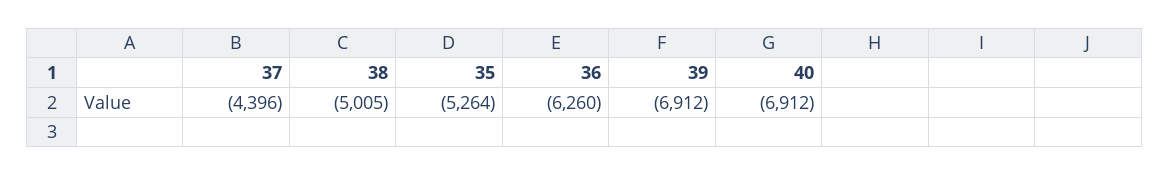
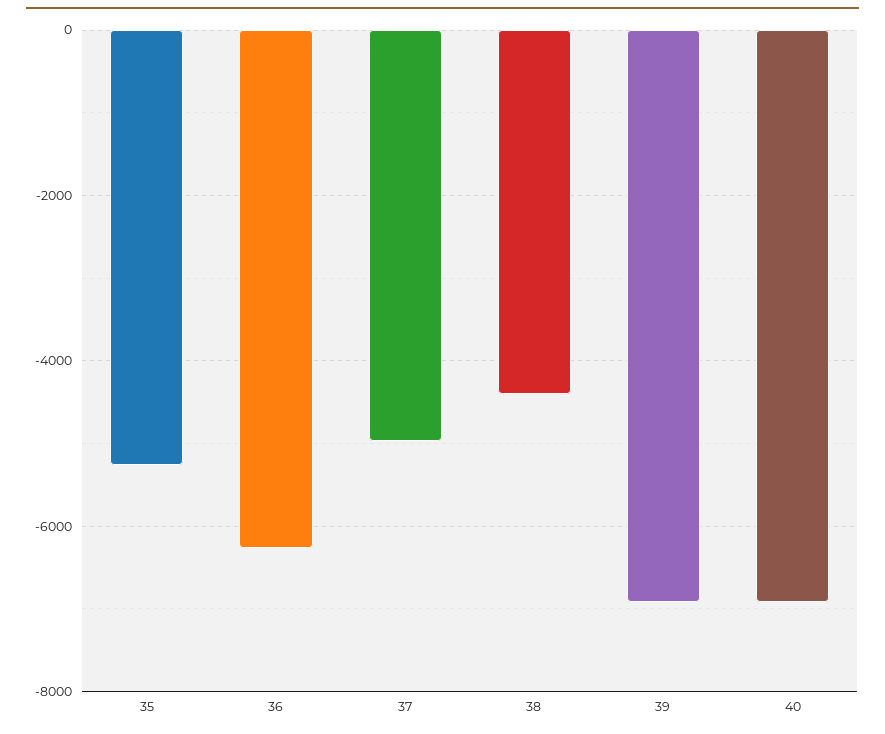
  {
-   "37": -4396,
+   "37": -5000,
-   "38": -5005,
+   "38": -4400,
    "35": -5264,
    "36": -6260,
    "39": -6912,
    "40": -6912
  }

